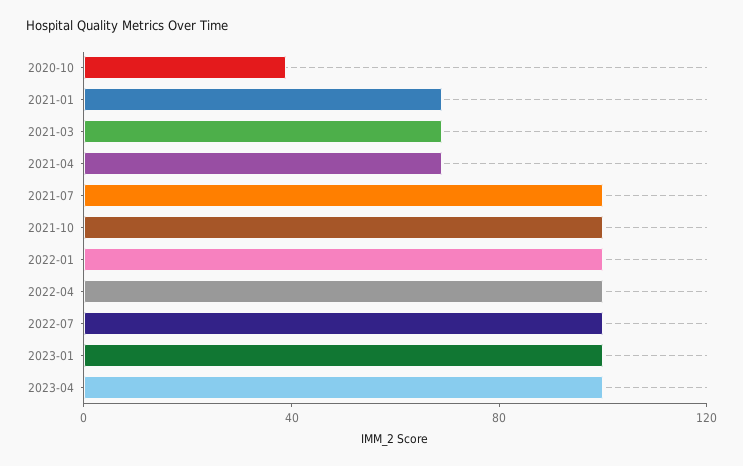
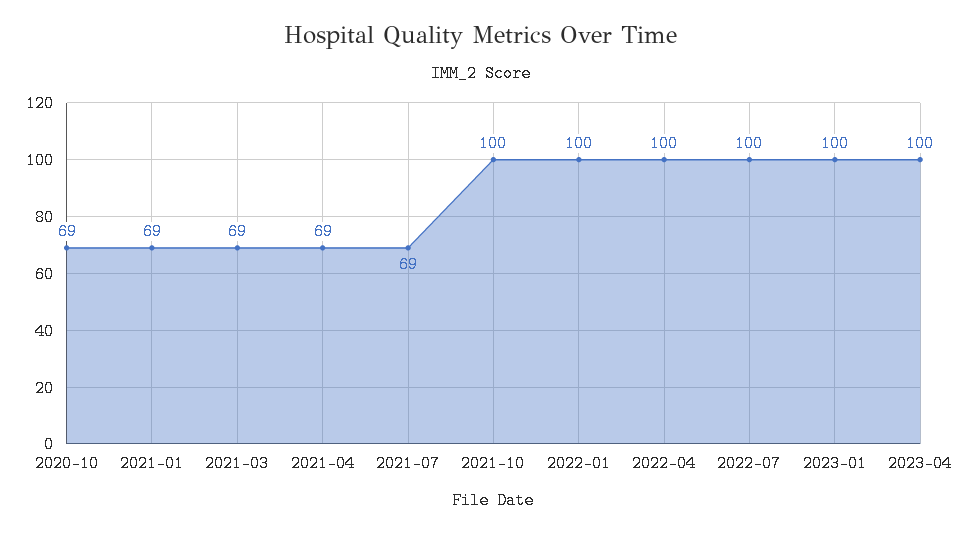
  {
-   "2020-10": 40,
+   "2020-10": 69,
    "2021-01": 69,
    "2021-03": 69,
    "2021-04": 69,
-   "2021-07": 100,
+   "2021-07": 69,
    "2021-10": 100,
    "2022-01": 100,
    "2022-04": 100,
    "2022-07": 100,
    "2023-01": 100,
    "2023-04": 100
  }

